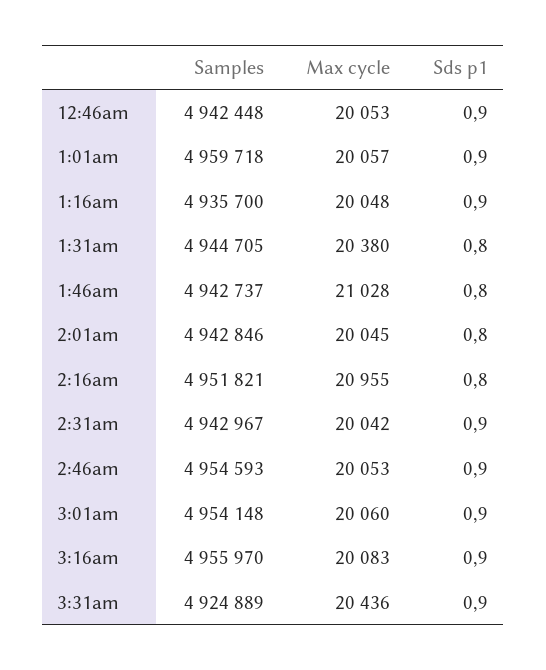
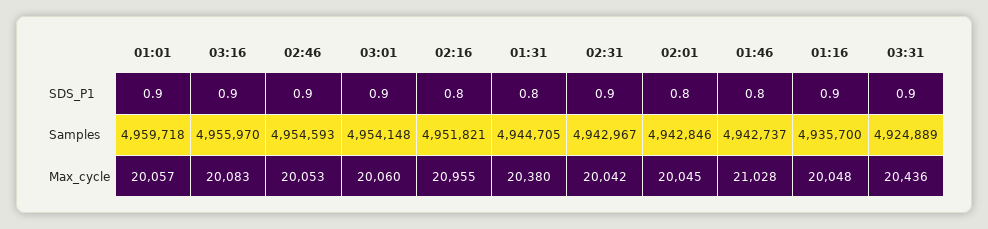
  {
    "Samples": {
-     "12:46am": 4942448,
      "1:01am": 4959718,
      "1:16am": 4935700,
      "1:31am": 4944705,
      "1:46am": 4942737,
      "2:01am": 4942846,
      "2:16am": 4951821,
      "2:31am": 4942967,
      "2:46am": 4954593,
      "3:01am": 4954148,
      "3:16am": 4955970,
      "3:31am": 4924889
    },
    "Max cycle": {
-     "12:46am": 20053,
      "1:01am": 20057,
      "1:16am": 20048,
      "1:31am": 20380,
      "1:46am": 21028,
      "2:01am": 20045,
      "2:16am": 20955,
      "2:31am": 20042,
      "2:46am": 20053,
      "3:01am": 20060,
      "3:16am": 20083,
      "3:31am": 20436
    },
    "Sds p1": {
-     "12:46am": 0.9,
      "1:01am": 0.9,
      "1:16am": 0.9,
      "1:31am": 0.8,
      "1:46am": 0.8,
      "2:01am": 0.8,
      "2:16am": 0.8,
      "2:31am": 0.9,
      "2:46am": 0.9,
      "3:01am": 0.9,
      "3:16am": 0.9,
      "3:31am": 0.9
    }
  }

